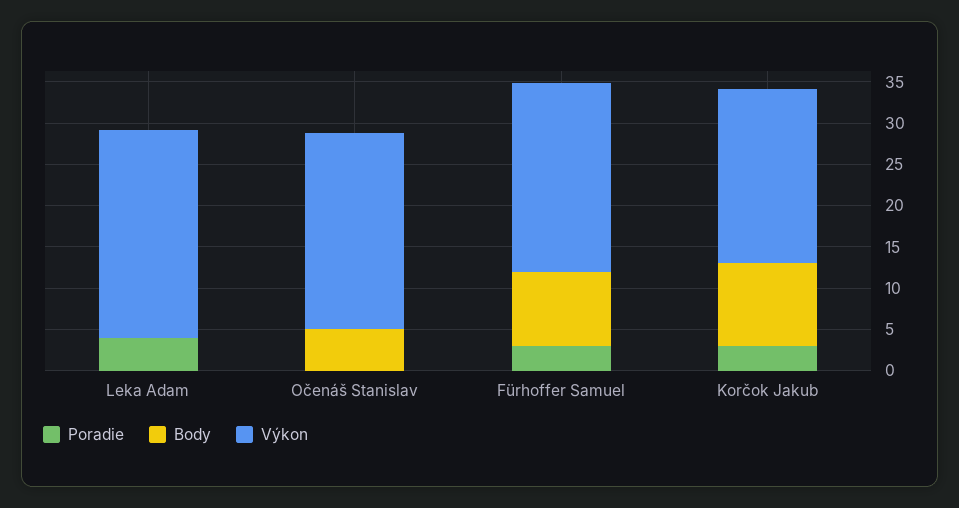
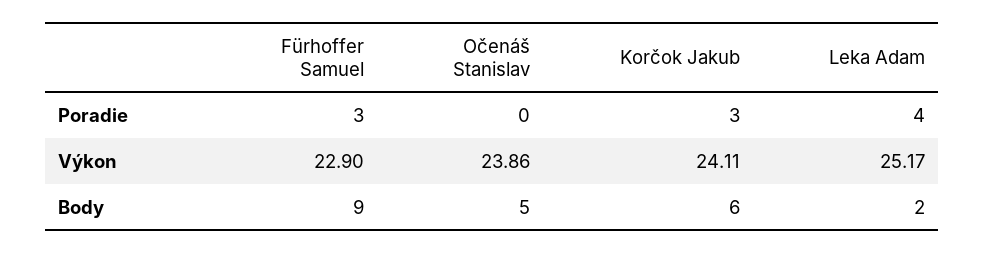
  {
    "Poradie": {
      "Leka Adam": 4,
      "Očenáš Stanislav": 0,
      "Fürhoffer Samuel": 3,
      "Korčok Jakub": 3
    },
    "Body": {
-     "Leka Adam": 0,
+     "Leka Adam": 2,
      "Očenáš Stanislav": 5,
      "Fürhoffer Samuel": 9,
-     "Korčok Jakub": 10
+     "Korčok Jakub": 6
    },
    "Výkon": {
      "Leka Adam": 25.17,
      "Očenáš Stanislav": 23.86,
      "Fürhoffer Samuel": 22.9,
-     "Korčok Jakub": 21
+     "Korčok Jakub": 24.11
    }
  }

